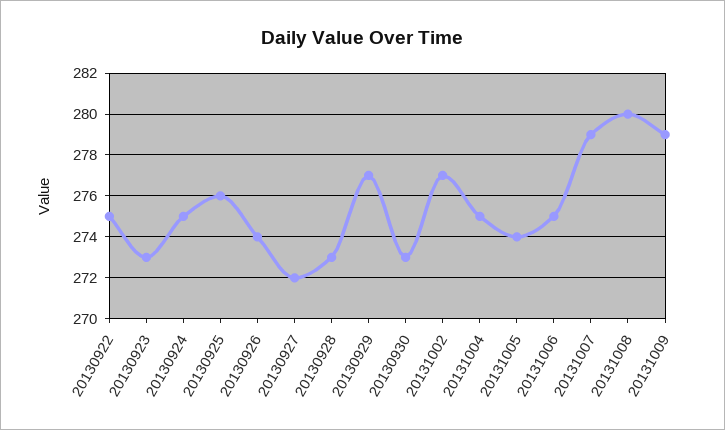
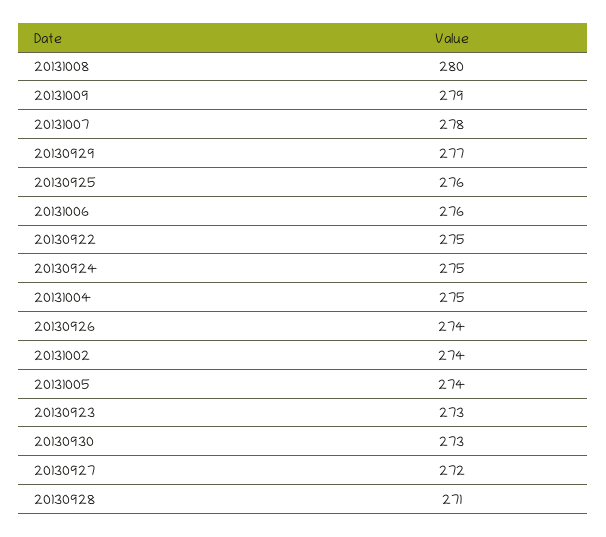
  {
    "20130922": 275,
    "20130923": 273,
    "20130924": 275,
    "20130925": 276,
    "20130926": 274,
    "20130927": 272,
-   "20130928": 273,
+   "20130928": 271,
    "20130929": 277,
    "20130930": 273,
-   "20131002": 277,
+   "20131002": 274,
    "20131004": 275,
    "20131005": 274,
-   "20131006": 275,
+   "20131006": 276,
-   "20131007": 279,
+   "20131007": 278,
    "20131008": 280,
    "20131009": 279
  }

